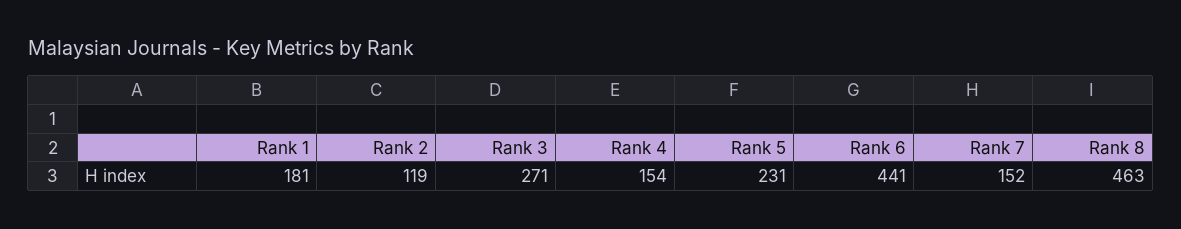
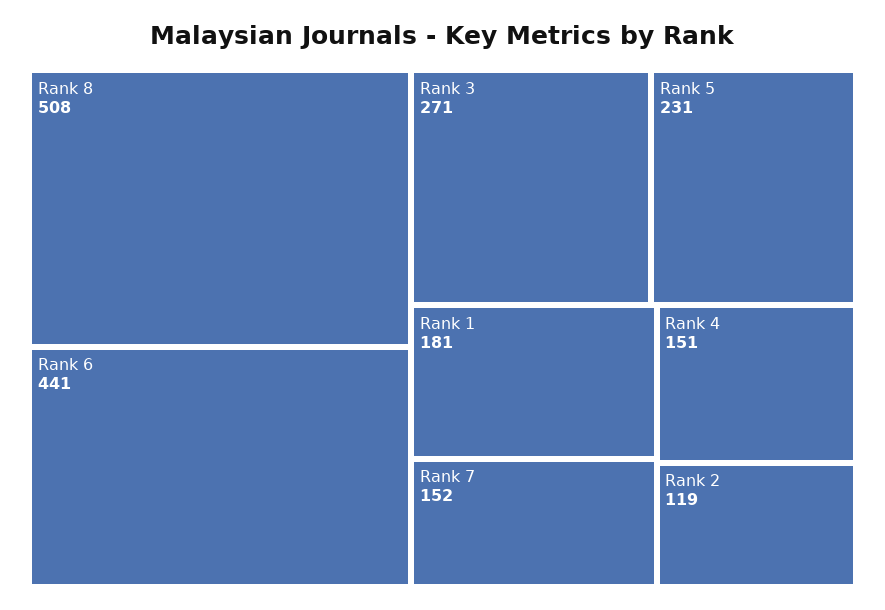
  {
    "Rank 1": 181,
    "Rank 2": 119,
    "Rank 3": 271,
-   "Rank 4": 154,
+   "Rank 4": 151,
    "Rank 5": 231,
    "Rank 6": 441,
    "Rank 7": 152,
-   "Rank 8": 463
+   "Rank 8": 508
  }

